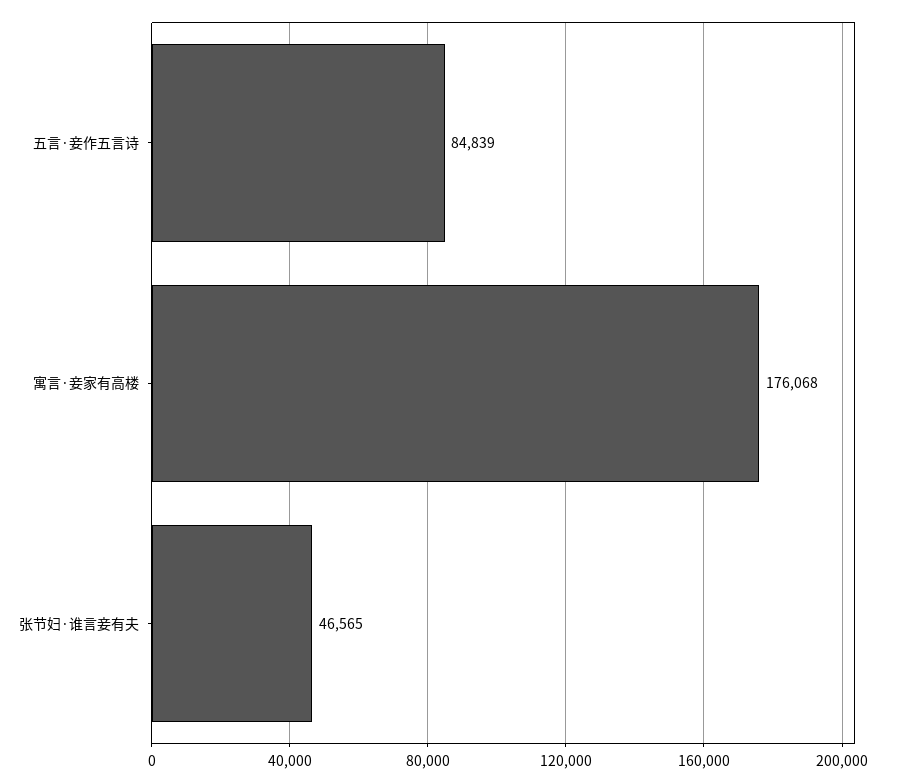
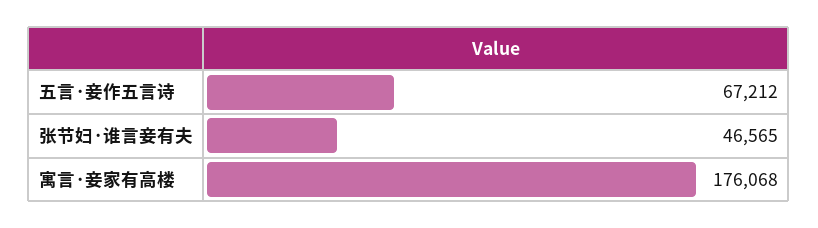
  {
-   "五言·妾作五言诗": 84839,
+   "五言·妾作五言诗": 67212,
    "寓言·妾家有高楼": 176068,
    "张节妇·谁言妾有夫": 46565
  }

